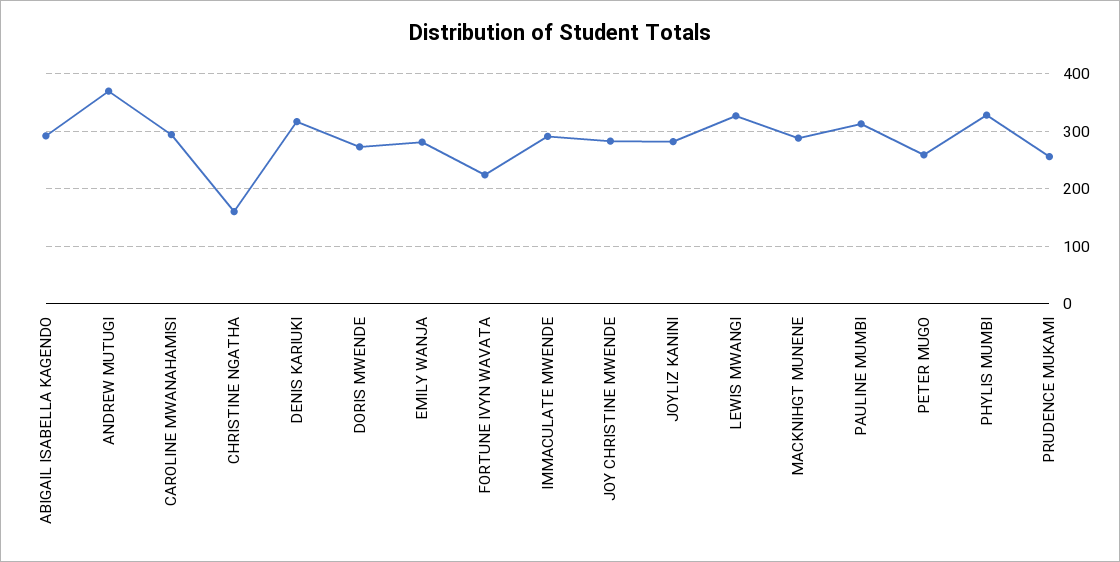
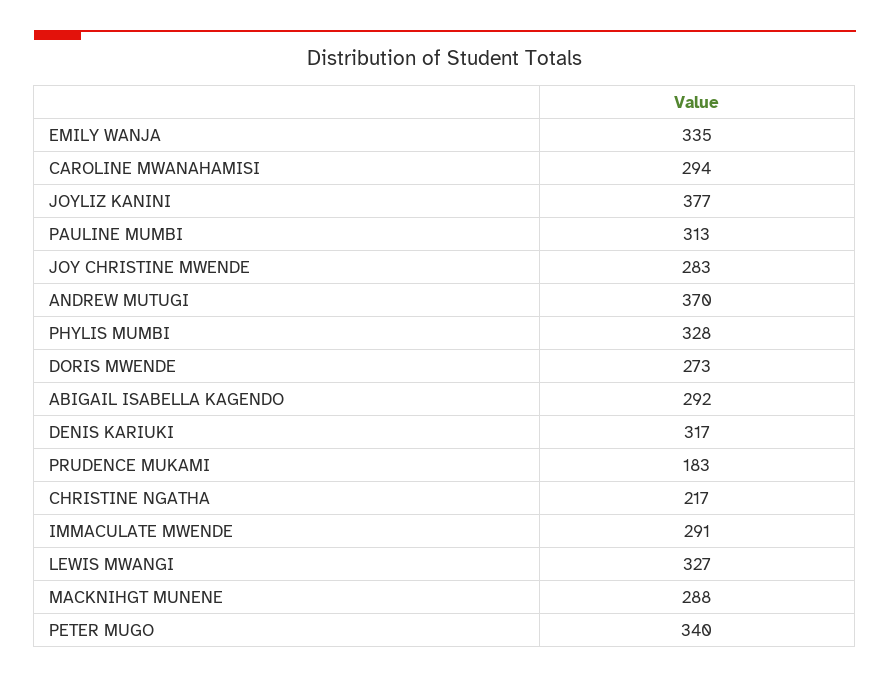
  {
    "ABIGAIL ISABELLA KAGENDO": 292,
    "ANDREW MUTUGI": 370,
    "CAROLINE MWANAHAMISI": 294,
-   "CHRISTINE NGATHA": 160,
+   "CHRISTINE NGATHA": 217,
    "DENIS KARIUKI": 317,
    "DORIS MWENDE": 273,
-   "EMILY WANJA": 280,
+   "EMILY WANJA": 335,
-   "FORTUNE IVYN WAVATA": 220,
    "IMMACULATE MWENDE": 291,
    "JOY CHRISTINE MWENDE": 283,
-   "JOYLIZ KANINI": 280,
+   "JOYLIZ KANINI": 377,
    "LEWIS MWANGI": 327,
    "MACKNIHGT MUNENE": 288,
    "PAULINE MUMBI": 313,
-   "PETER MUGO": 260,
+   "PETER MUGO": 340,
    "PHYLIS MUMBI": 328,
-   "PRUDENCE MUKAMI": 260
+   "PRUDENCE MUKAMI": 183
  }

